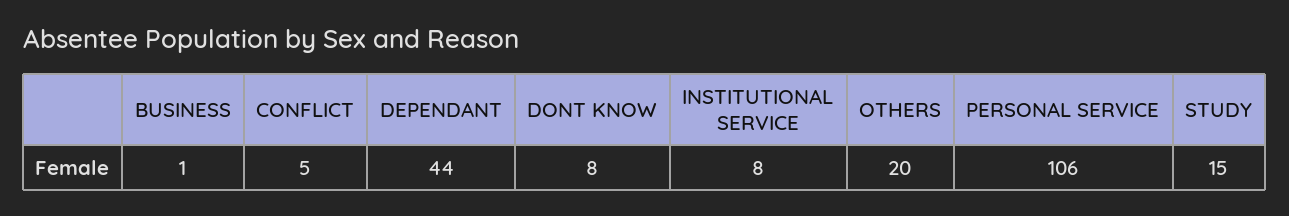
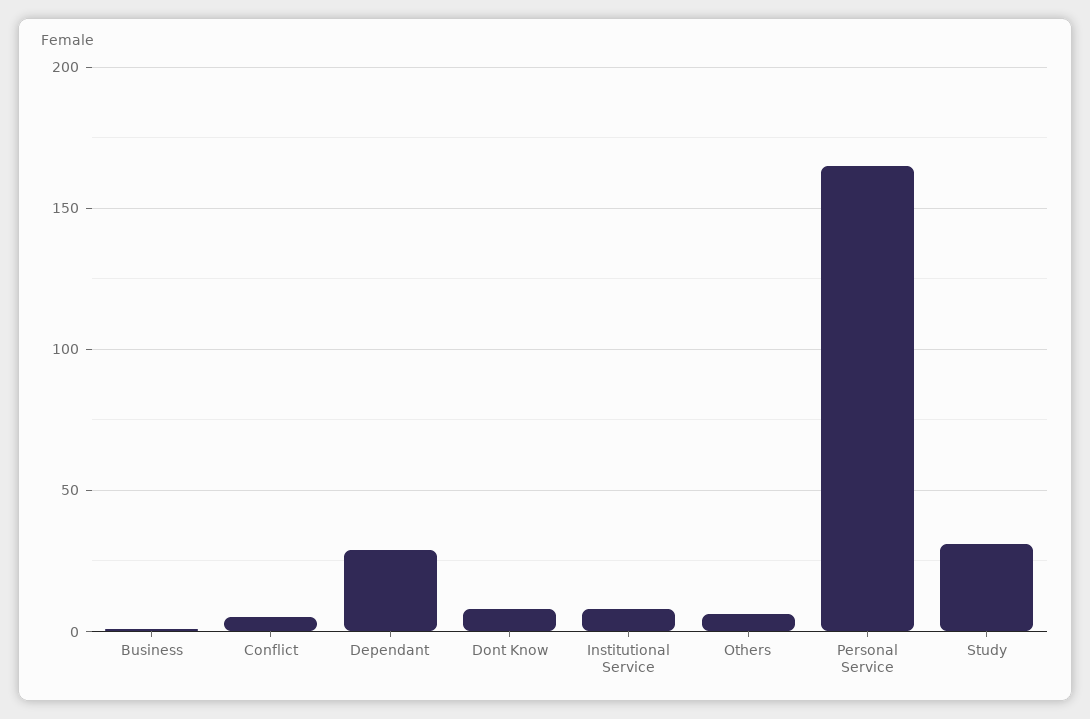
  {
    "BUSINESS": 1,
    "CONFLICT": 5,
-   "DEPENDANT": 44,
+   "DEPENDANT": 30,
    "DONT KNOW": 8,
    "INSTITUTIONAL SERVICE": 8,
-   "OTHERS": 20,
+   "OTHERS": 5,
-   "PERSONAL SERVICE": 106,
+   "PERSONAL SERVICE": 165,
-   "STUDY": 15
+   "STUDY": 30
  }

